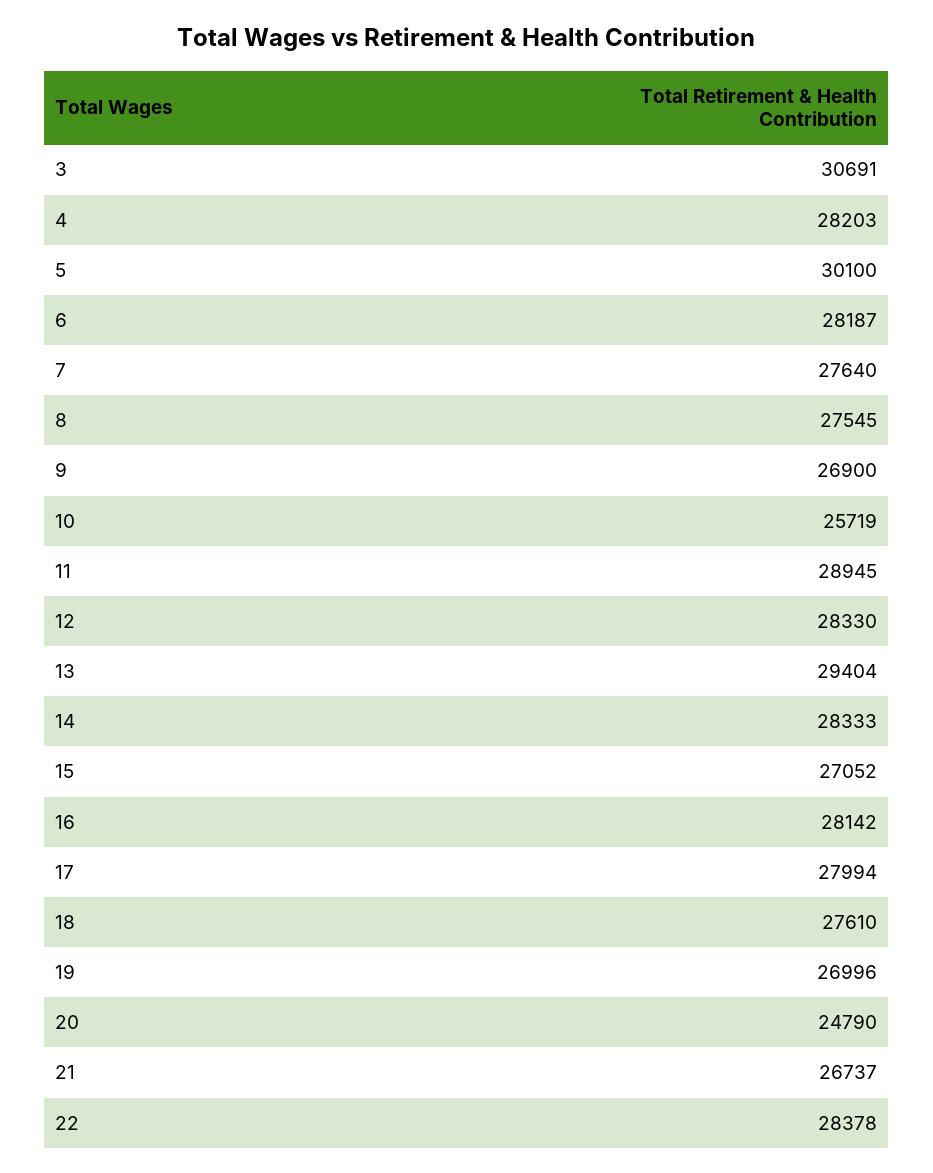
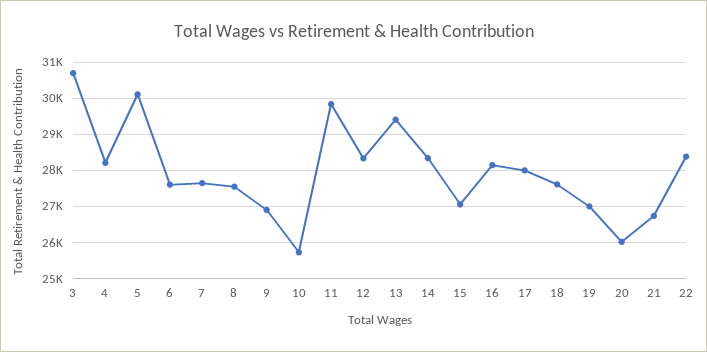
  {
    "3": 30691,
    "4": 28203,
    "5": 30100,
-   "6": 28187,
+   "6": 27600,
    "7": 27640,
    "8": 27545,
    "9": 26900,
    "10": 25719,
-   "11": 28945,
+   "11": 29800,
    "12": 28330,
    "13": 29404,
    "14": 28333,
    "15": 27052,
    "16": 28142,
    "17": 27994,
    "18": 27610,
    "19": 26996,
-   "20": 24790,
+   "20": 26000,
    "21": 26737,
    "22": 28378
  }

